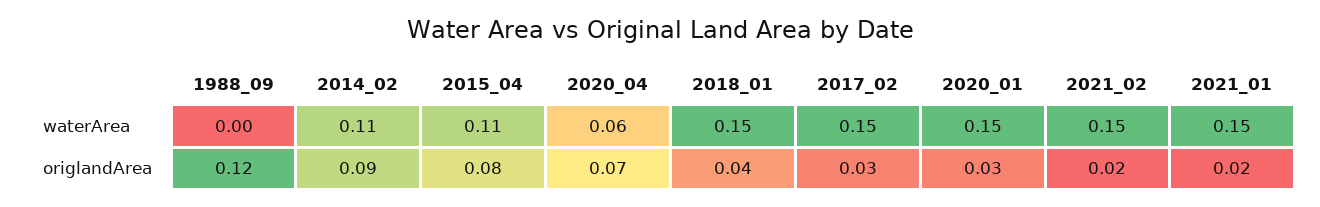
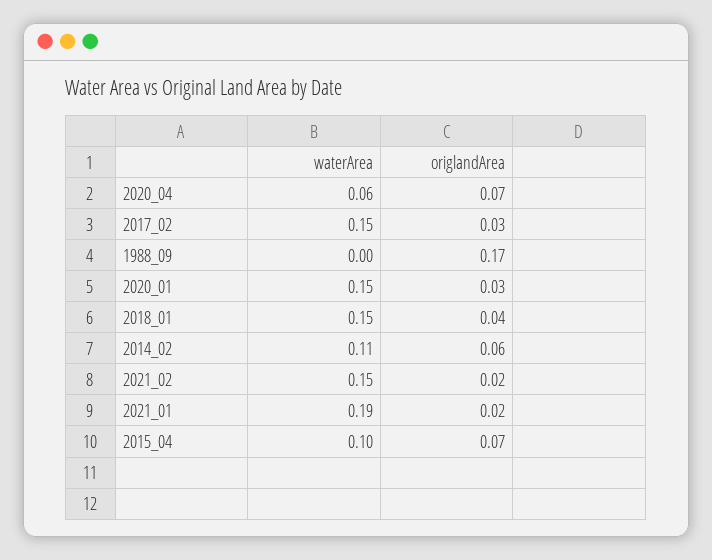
  {
    "1988_09": {
      "waterArea": 0,
-     "origlandArea": 0.12
+     "origlandArea": 0.17
    },
    "2014_02": {
      "waterArea": 0.11,
-     "origlandArea": 0.09
+     "origlandArea": 0.06
    },
    "2015_04": {
-     "waterArea": 0.11,
+     "waterArea": 0.1,
-     "origlandArea": 0.08
+     "origlandArea": 0.07
    },
    "2020_04": {
      "waterArea": 0.06,
      "origlandArea": 0.07
    },
    "2018_01": {
      "waterArea": 0.15,
      "origlandArea": 0.04
    },
    "2017_02": {
      "waterArea": 0.15,
      "origlandArea": 0.03
    },
    "2020_01": {
      "waterArea": 0.15,
      "origlandArea": 0.03
    },
    "2021_02": {
      "waterArea": 0.15,
      "origlandArea": 0.02
    },
    "2021_01": {
-     "waterArea": 0.15,
+     "waterArea": 0.19,
      "origlandArea": 0.02
    }
  }

